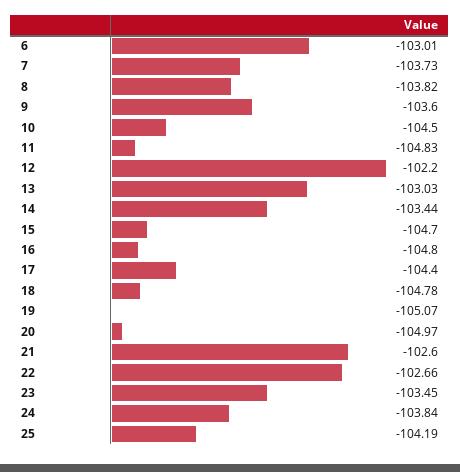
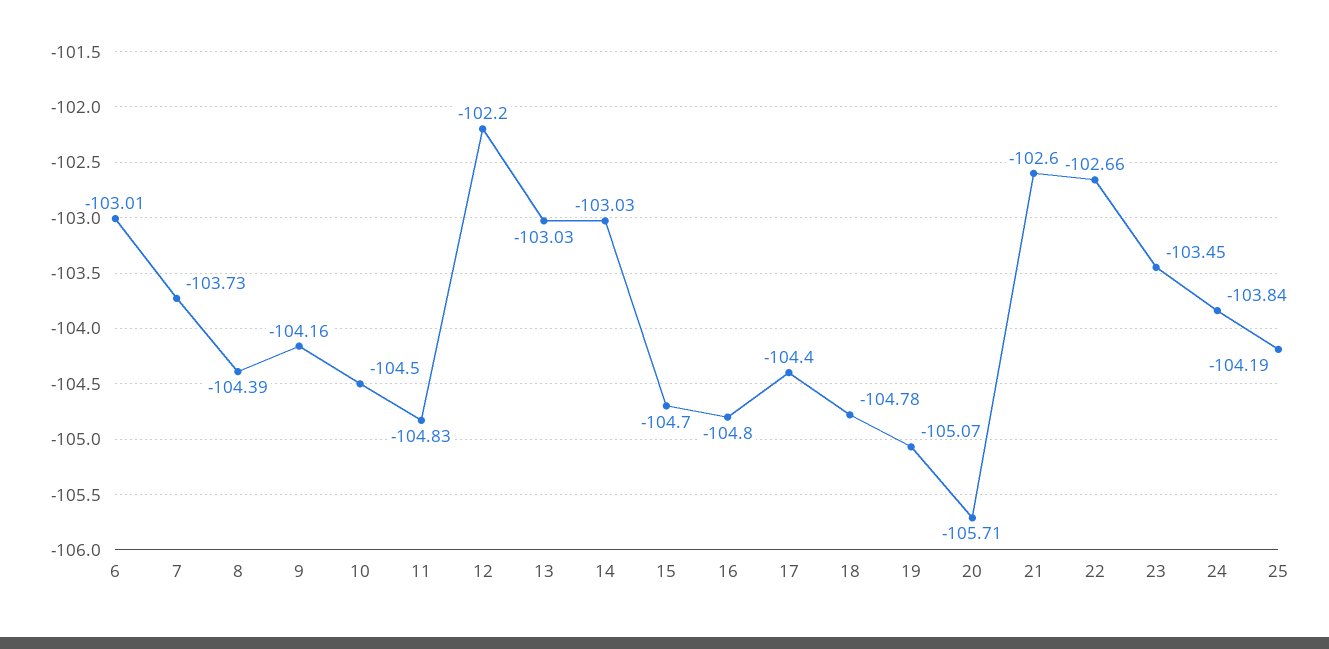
  {
    "6": -103.01,
    "7": -103.73,
-   "8": -103.82,
+   "8": -104.39,
-   "9": -103.6,
+   "9": -104.16,
    "10": -104.5,
    "11": -104.83,
    "12": -102.2,
    "13": -103.03,
-   "14": -103.44,
+   "14": -103.03,
    "15": -104.7,
    "16": -104.8,
    "17": -104.4,
    "18": -104.78,
    "19": -105.07,
-   "20": -104.97,
+   "20": -105.71,
    "21": -102.6,
    "22": -102.66,
    "23": -103.45,
    "24": -103.84,
    "25": -104.19
  }

